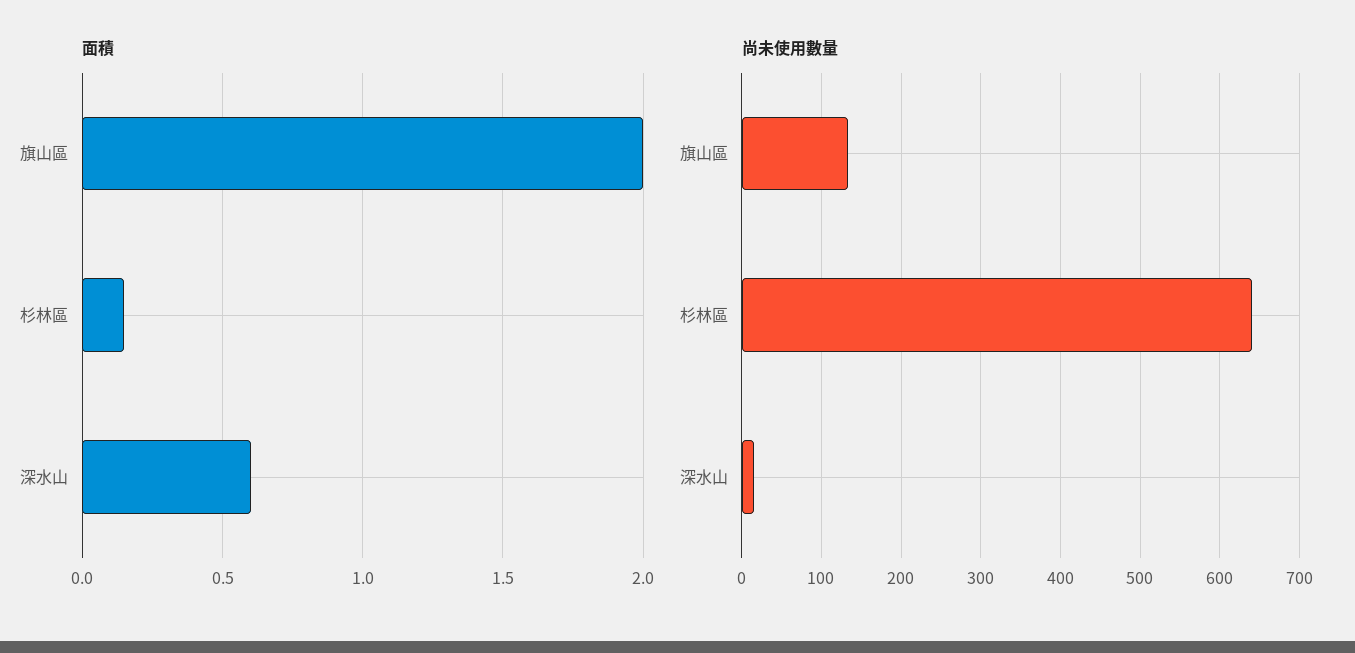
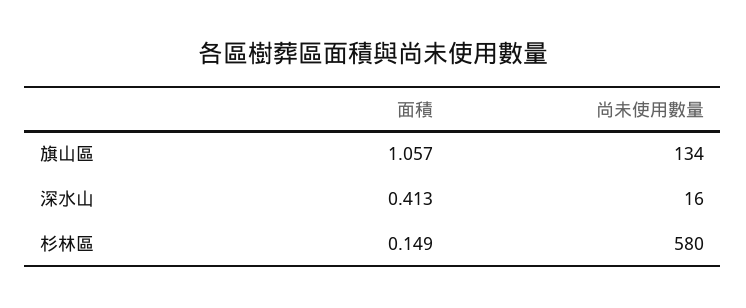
  {
    "面積": {
-     "旗山區": 2,
+     "旗山區": 1.057,
      "杉林區": 0.149,
-     "深水山": 0.6
+     "深水山": 0.413
    },
    "尚未使用數量": {
      "旗山區": 134,
-     "杉林區": 640,
+     "杉林區": 580,
      "深水山": 16
    }
  }

